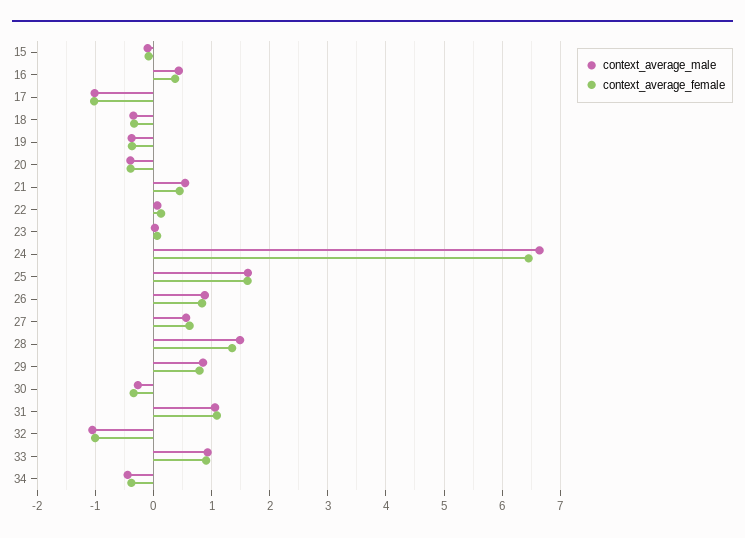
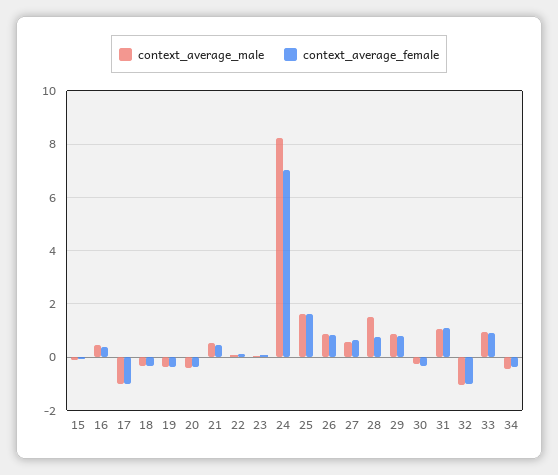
  {
    "context_average_male": {
      "15": -0.2,
      "16": 0.4,
      "17": -1,
      "18": -0.4,
      "19": -0.4,
      "20": -0.4,
      "21": 0.6,
      "22": 0,
      "23": 0,
-     "24": 6.6,
+     "24": 8.25,
      "25": 1.6,
      "26": 0.8,
      "27": 0.6,
      "28": 1.4,
      "29": 0.8,
      "30": -0.2,
      "31": 1,
      "32": -1,
      "33": 1,
      "34": -0.4
    },
    "context_average_female": {
      "15": 0,
      "16": 0.4,
      "17": -1,
      "18": -0.4,
      "19": -0.4,
      "20": -0.4,
      "21": 0.4,
      "22": 0.2,
      "23": 0,
-     "24": 6.4,
+     "24": 7,
      "25": 1.6,
      "26": 0.8,
      "27": 0.6,
-     "28": 1.4,
+     "28": 0.75,
      "29": 0.8,
      "30": -0.4,
      "31": 1,
      "32": -1,
      "33": 1,
      "34": -0.4
    }
  }

